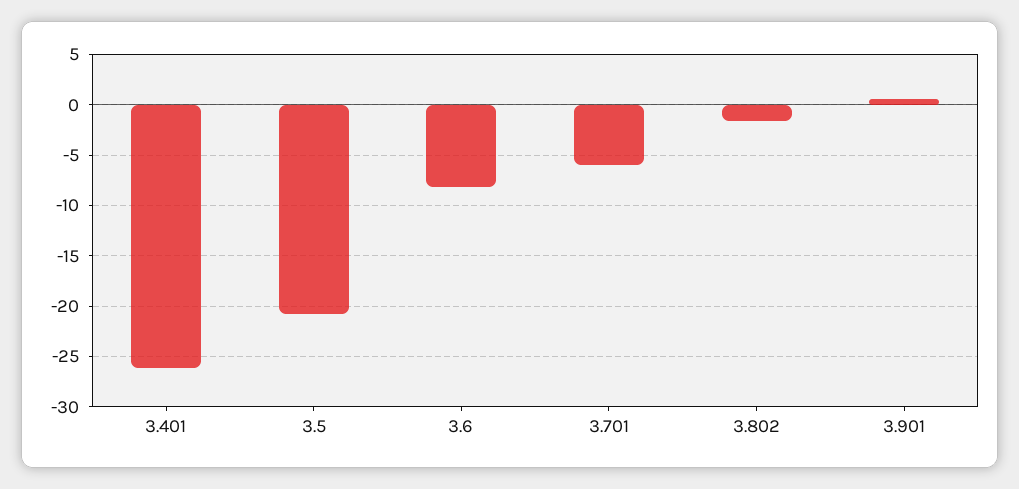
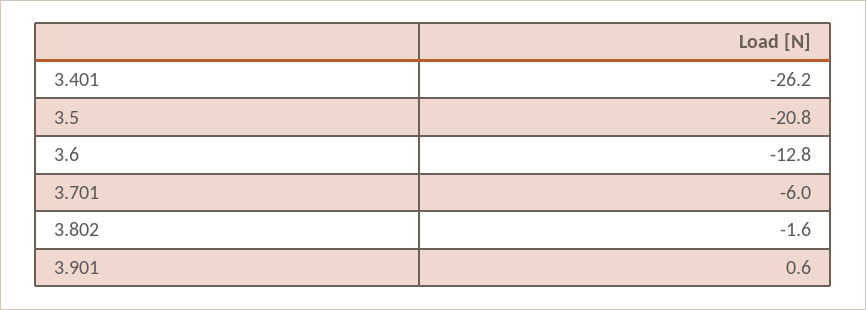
  {
    "3.401": -26.2,
    "3.5": -20.8,
-   "3.6": -8,
+   "3.6": -12.8,
    "3.701": -6,
    "3.802": -1.6,
    "3.901": 0.6
  }

